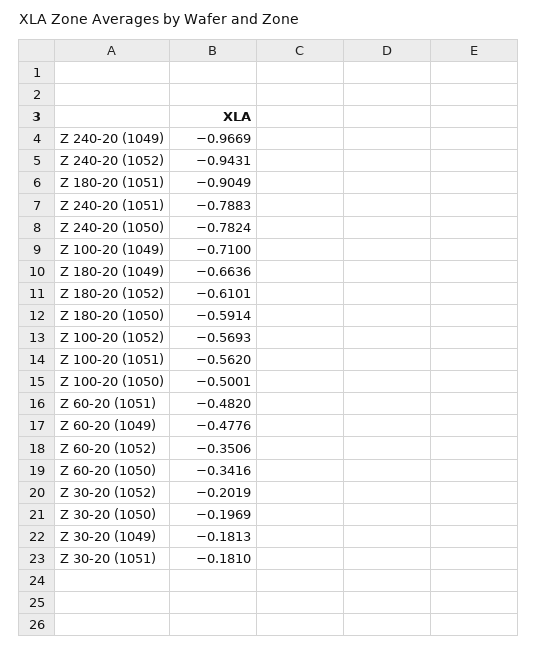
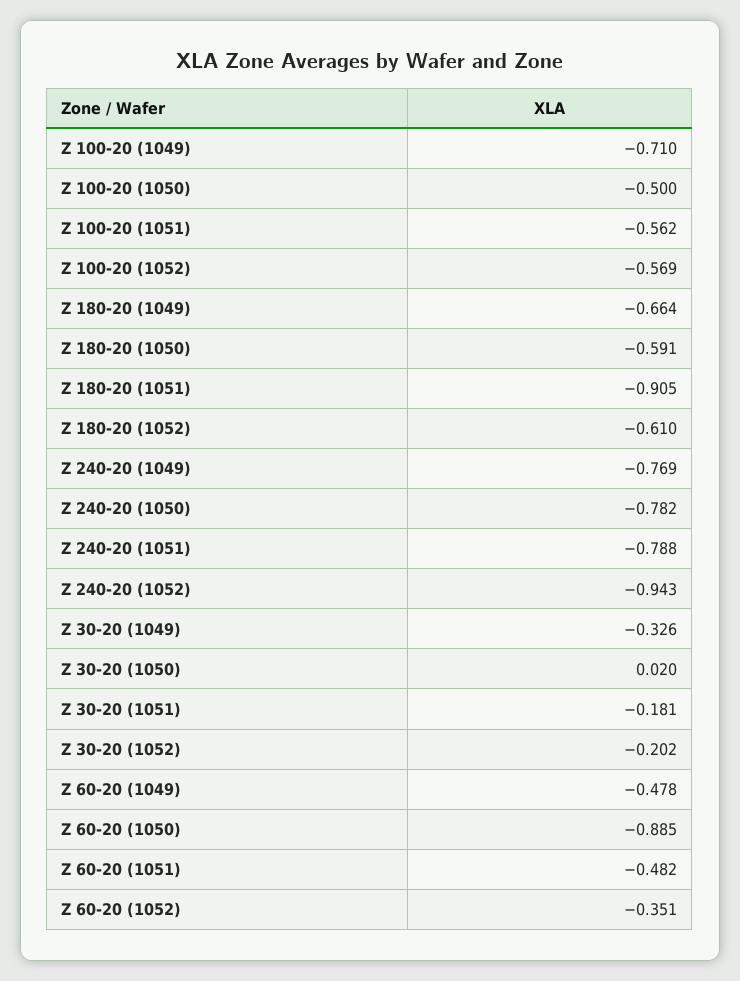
  {
-   "Z 240-20 (1049)": -0.9669,
+   "Z 240-20 (1049)": -0.769,
    "Z 240-20 (1052)": -0.9431,
    "Z 180-20 (1051)": -0.9049,
    "Z 240-20 (1051)": -0.7883,
    "Z 240-20 (1050)": -0.7824,
    "Z 100-20 (1049)": -0.71,
    "Z 180-20 (1049)": -0.6636,
    "Z 180-20 (1052)": -0.6101,
    "Z 180-20 (1050)": -0.5914,
    "Z 100-20 (1052)": -0.5693,
    "Z 100-20 (1051)": -0.562,
    "Z 100-20 (1050)": -0.5001,
    "Z 60-20 (1051)": -0.482,
    "Z 60-20 (1049)": -0.4776,
    "Z 60-20 (1052)": -0.3506,
-   "Z 60-20 (1050)": -0.3416,
+   "Z 60-20 (1050)": -0.885,
    "Z 30-20 (1052)": -0.2019,
-   "Z 30-20 (1050)": -0.1969,
+   "Z 30-20 (1050)": 0.02,
-   "Z 30-20 (1049)": -0.1813,
+   "Z 30-20 (1049)": -0.326,
    "Z 30-20 (1051)": -0.181
  }

